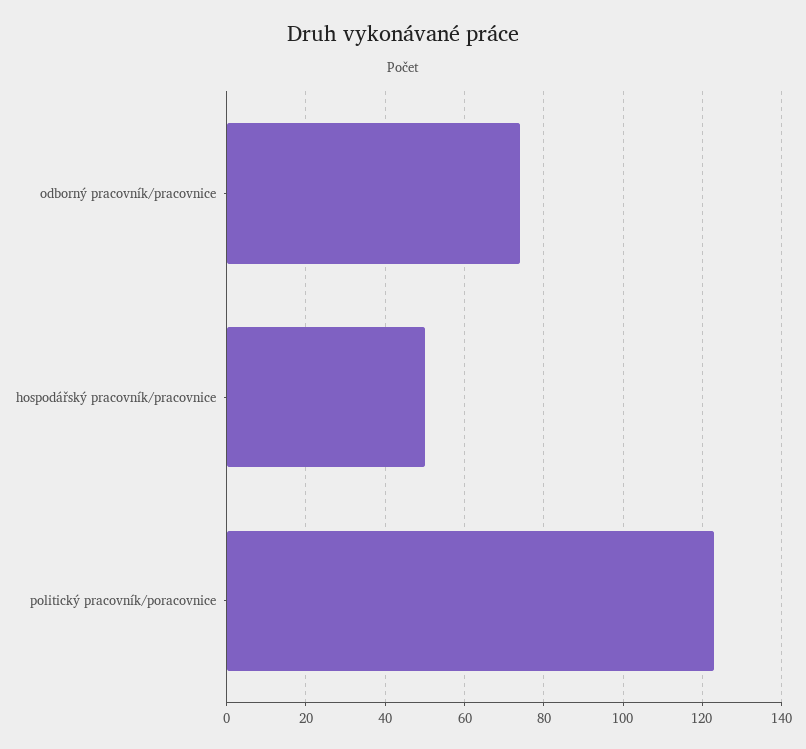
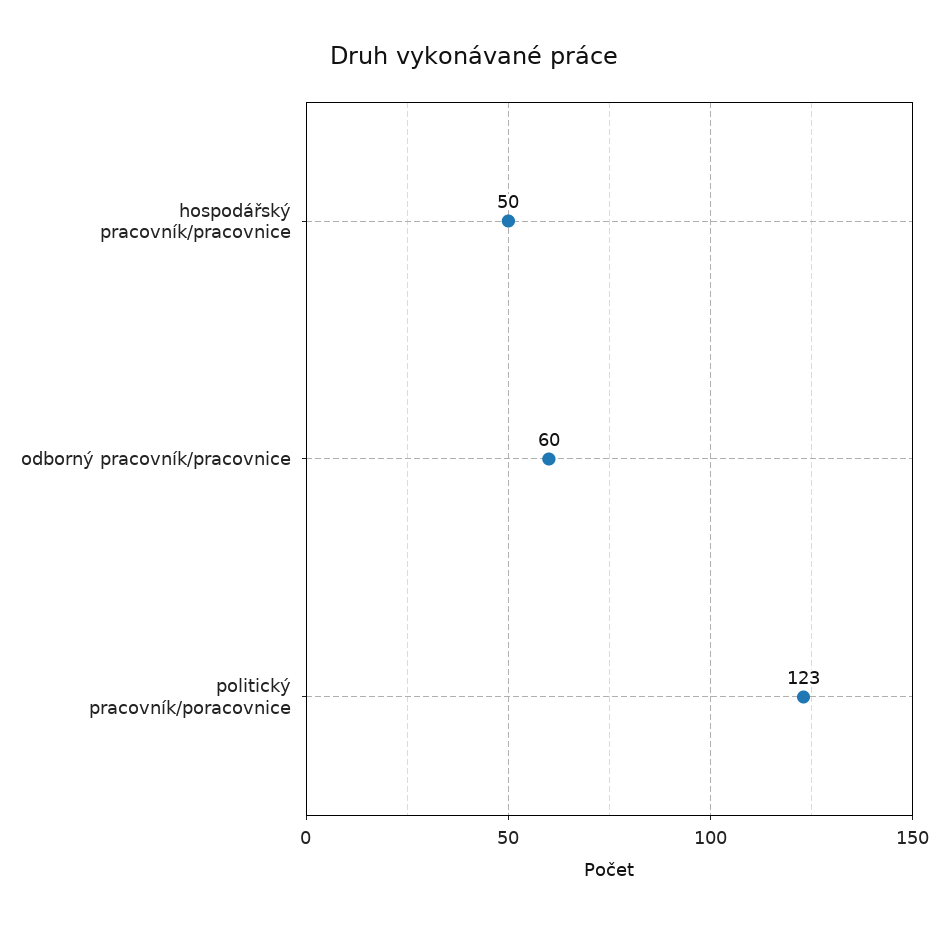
  {
-   "odborný pracovník/pracovnice": 75,
+   "odborný pracovník/pracovnice": 60,
    "hospodářský pracovník/pracovnice": 50,
    "politický pracovník/poracovnice": 123
  }

